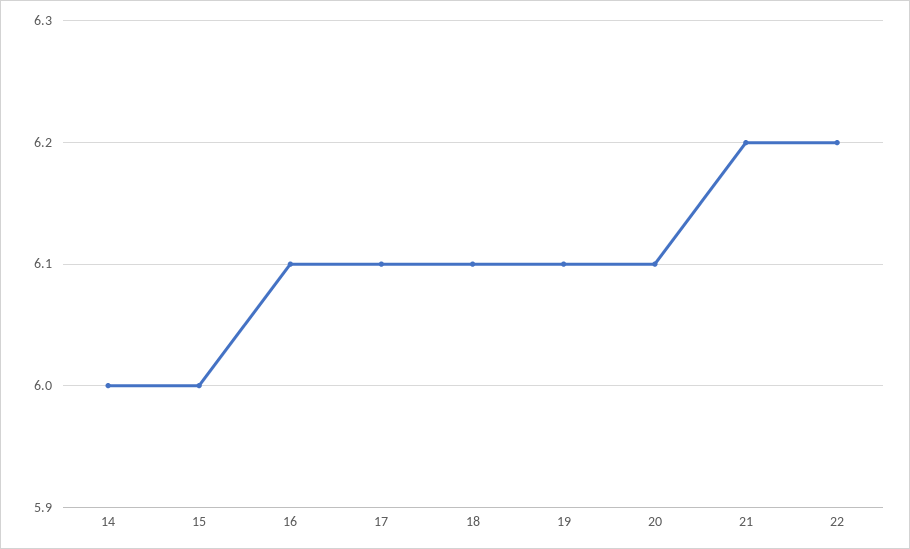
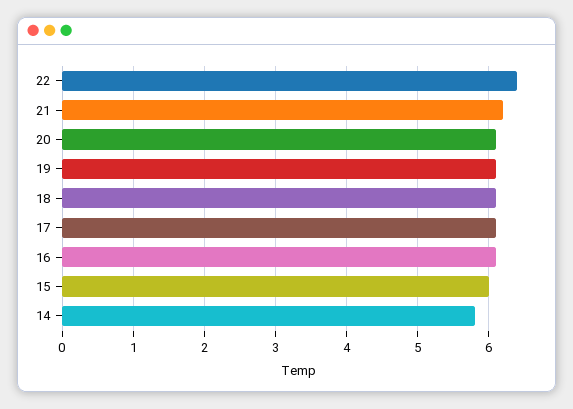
  {
-   "14": 6,
+   "14": 5.8,
    "15": 6,
    "16": 6.1,
    "17": 6.1,
    "18": 6.1,
    "19": 6.1,
    "20": 6.1,
    "21": 6.2,
-   "22": 6.2
+   "22": 6.4
  }

